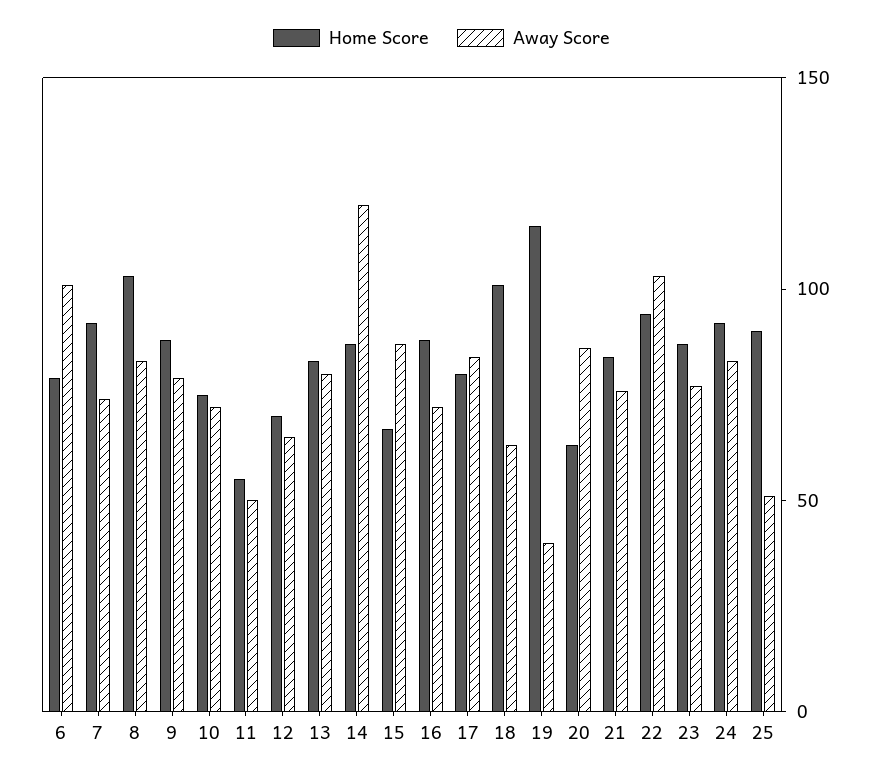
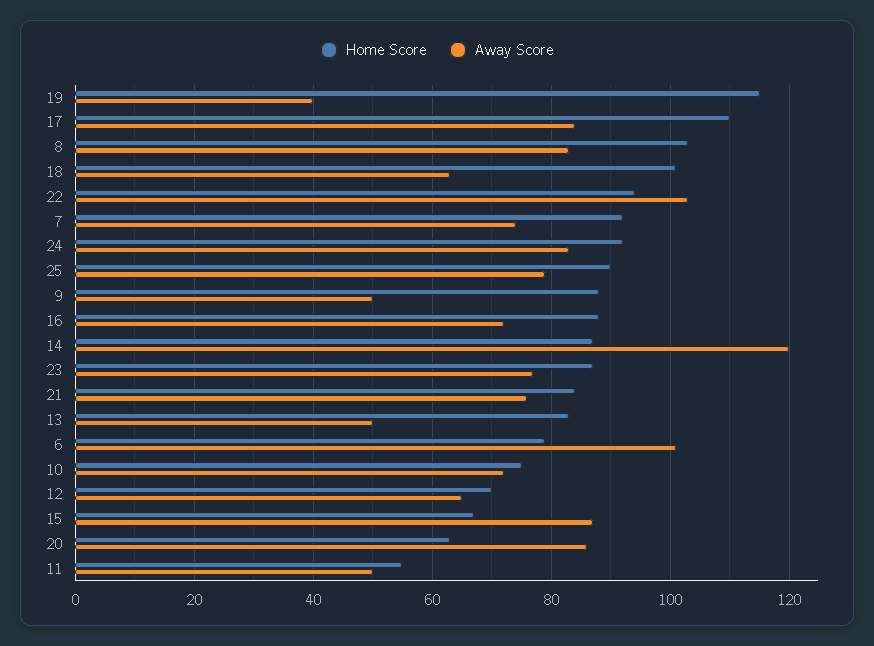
  {
    "Home Score": {
      "6": 80,
      "7": 90,
      "8": 105,
      "9": 90,
      "10": 75,
      "11": 55,
      "12": 70,
      "13": 85,
      "14": 85,
      "15": 65,
      "16": 90,
-     "17": 80,
+     "17": 110,
      "18": 100,
      "19": 115,
      "20": 65,
      "21": 85,
      "22": 95,
      "23": 85,
      "24": 90,
      "25": 90
    },
    "Away Score": {
      "6": 100,
      "7": 75,
      "8": 85,
-     "9": 80,
+     "9": 50,
      "10": 70,
      "11": 50,
      "12": 65,
-     "13": 80,
+     "13": 50,
      "14": 120,
      "15": 85,
      "16": 70,
      "17": 85,
      "18": 65,
      "19": 40,
      "20": 85,
      "21": 75,
      "22": 105,
      "23": 75,
      "24": 85,
-     "25": 50
+     "25": 80
    }
  }

